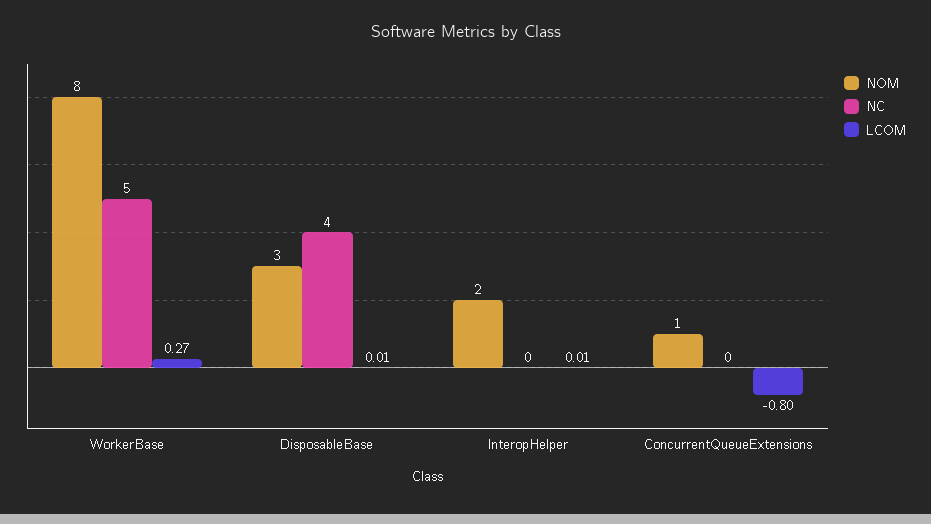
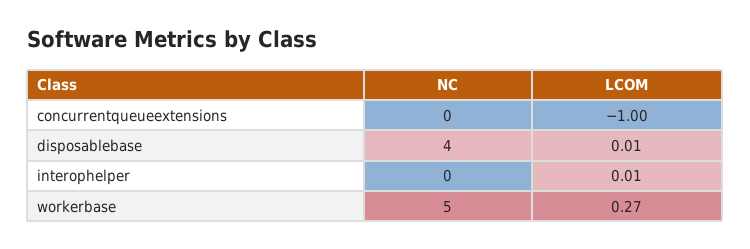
  {
-   "NOM": {
-     "WorkerBase": 8,
-     "DisposableBase": 3,
-     "InteropHelper": 2,
-     "ConcurrentQueueExtensions": 1
-   },
    "NC": {
      "WorkerBase": 5,
      "DisposableBase": 4,
      "InteropHelper": 0,
      "ConcurrentQueueExtensions": 0
    },
    "LCOM": {
      "WorkerBase": 0.27,
      "DisposableBase": 0.01,
      "InteropHelper": 0.01,
-     "ConcurrentQueueExtensions": -0.8
+     "ConcurrentQueueExtensions": -1
    }
  }

